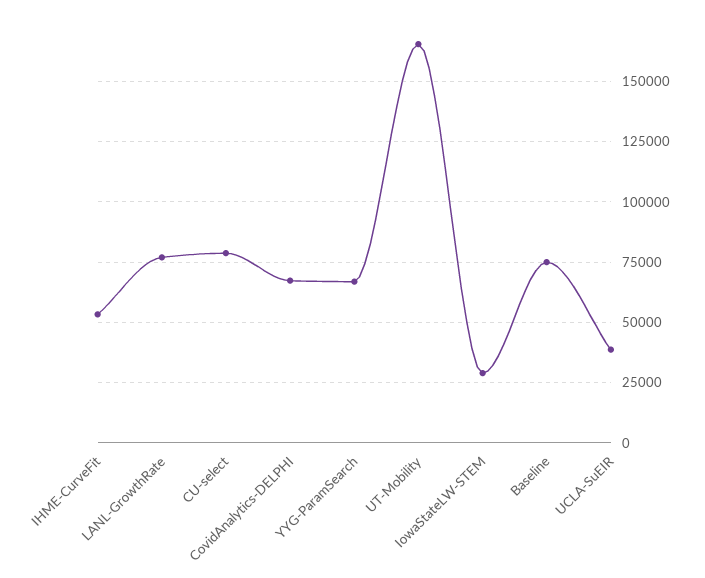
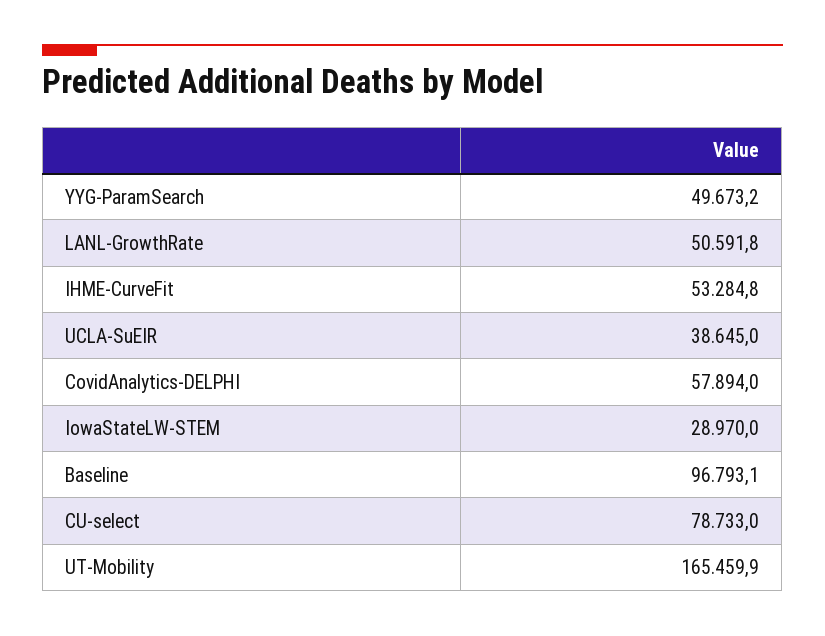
  {
    "IHME-CurveFit": 53284.8,
-   "LANL-GrowthRate": 77500,
+   "LANL-GrowthRate": 50591.8,
    "CU-select": 78733,
-   "CovidAnalytics-DELPHI": 67500,
+   "CovidAnalytics-DELPHI": 57894,
-   "YYG-ParamSearch": 67500,
+   "YYG-ParamSearch": 49673.2,
    "UT-Mobility": 165459.9,
    "IowaStateLW-STEM": 28970,
-   "Baseline": 75000,
+   "Baseline": 96793.1,
    "UCLA-SuEIR": 38645
  }

